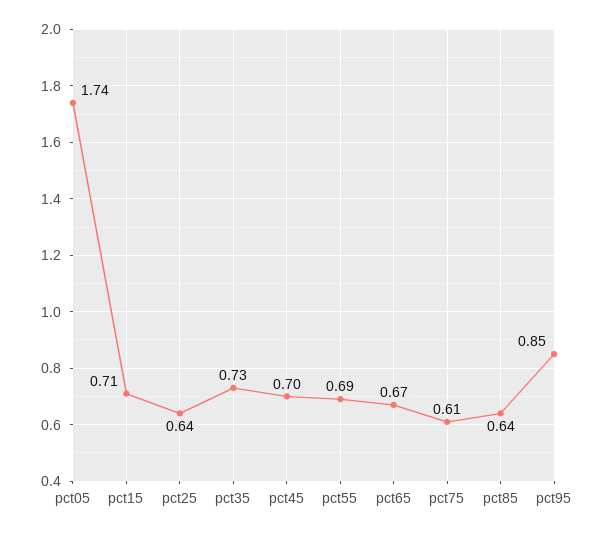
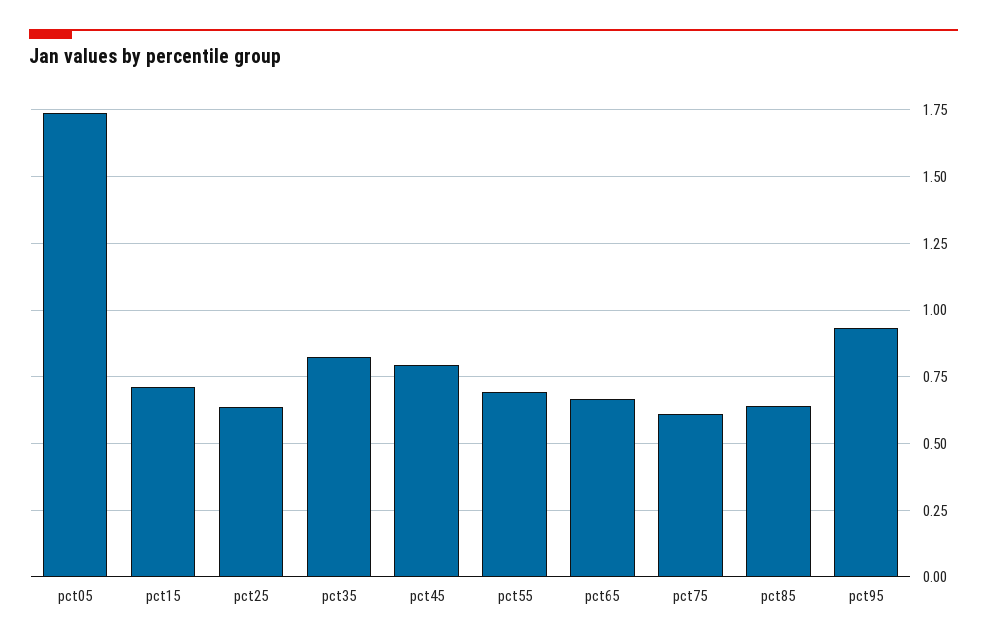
  {
    "pct05": 1.74,
    "pct15": 0.71,
    "pct25": 0.64,
-   "pct35": 0.73,
+   "pct35": 0.825,
-   "pct45": 0.7,
+   "pct45": 0.8,
    "pct55": 0.69,
    "pct65": 0.67,
    "pct75": 0.61,
    "pct85": 0.64,
-   "pct95": 0.85
+   "pct95": 0.925
  }

